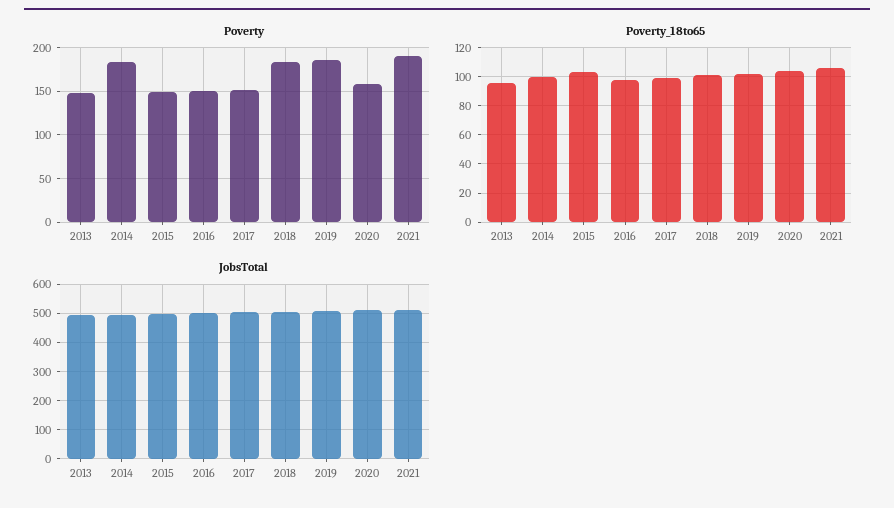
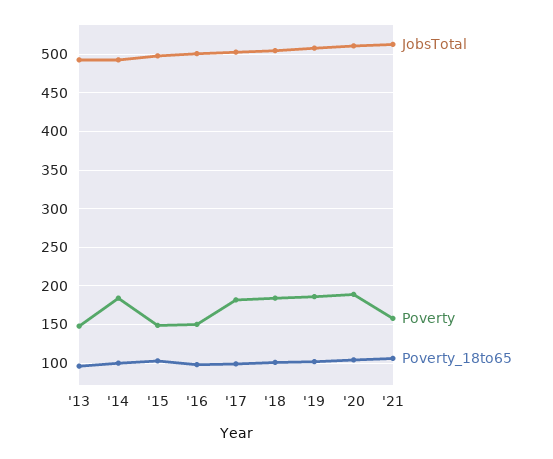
  {
    "Poverty": {
      "2013": 150,
      "2014": 180,
      "2015": 150,
      "2016": 150,
-     "2017": 150,
+     "2017": 180,
      "2018": 180,
      "2019": 190,
-     "2020": 160,
+     "2020": 190,
-     "2021": 190
+     "2021": 160
    },
    "Poverty_18to65": {
      "2013": 95,
      "2014": 100,
      "2015": 105,
      "2016": 100,
      "2017": 100,
      "2018": 100,
      "2019": 100,
      "2020": 105,
      "2021": 105
    },
    "JobsTotal": {
      "2013": 490,
      "2014": 490,
      "2015": 500,
      "2016": 500,
      "2017": 500,
      "2018": 510,
      "2019": 510,
      "2020": 510,
      "2021": 510
    }
  }

